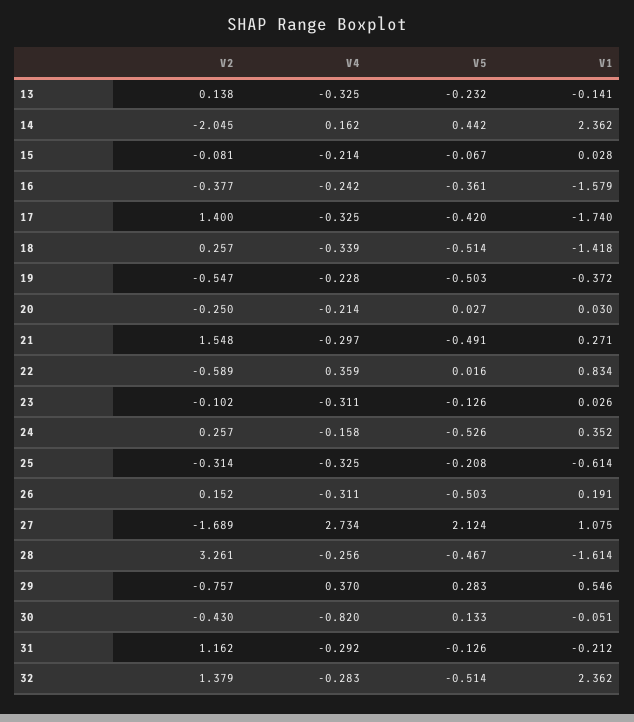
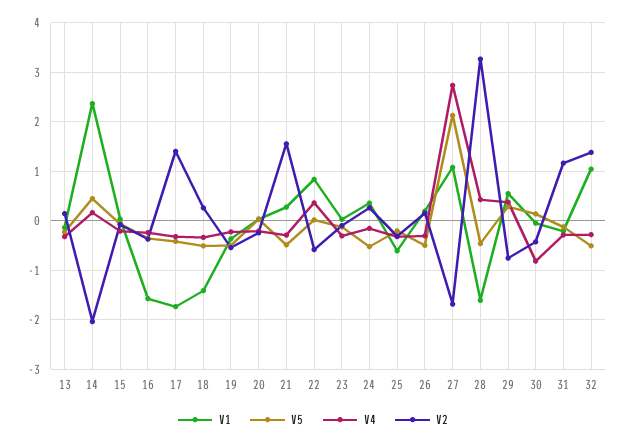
  {
    "V2": {
      "13": 0.138,
      "14": -2.045,
      "15": -0.081,
      "16": -0.377,
      "17": 1.4,
      "18": 0.257,
      "19": -0.547,
      "20": -0.25,
      "21": 1.548,
      "22": -0.589,
      "23": -0.102,
      "24": 0.257,
      "25": -0.314,
      "26": 0.152,
      "27": -1.689,
      "28": 3.261,
      "29": -0.757,
      "30": -0.43,
      "31": 1.162,
      "32": 1.379
    },
    "V4": {
      "13": -0.325,
      "14": 0.162,
      "15": -0.214,
      "16": -0.242,
      "17": -0.325,
      "18": -0.339,
      "19": -0.228,
      "20": -0.214,
      "21": -0.297,
      "22": 0.359,
      "23": -0.311,
      "24": -0.158,
      "25": -0.325,
      "26": -0.311,
      "27": 2.734,
-     "28": -0.256,
+     "28": 0.4,
      "29": 0.37,
      "30": -0.82,
      "31": -0.292,
      "32": -0.283
    },
    "V5": {
      "13": -0.232,
      "14": 0.442,
      "15": -0.067,
      "16": -0.361,
      "17": -0.42,
      "18": -0.514,
      "19": -0.503,
      "20": 0.027,
      "21": -0.491,
      "22": 0.016,
      "23": -0.126,
      "24": -0.526,
      "25": -0.208,
      "26": -0.503,
      "27": 2.124,
      "28": -0.467,
      "29": 0.283,
      "30": 0.133,
      "31": -0.126,
      "32": -0.514
    },
    "V1": {
      "13": -0.141,
      "14": 2.362,
      "15": 0.028,
      "16": -1.579,
      "17": -1.74,
      "18": -1.418,
      "19": -0.372,
      "20": 0.03,
      "21": 0.271,
      "22": 0.834,
      "23": 0.026,
      "24": 0.352,
      "25": -0.614,
      "26": 0.191,
      "27": 1.075,
      "28": -1.614,
      "29": 0.546,
      "30": -0.051,
      "31": -0.212,
-     "32": 2.362
+     "32": 1
    }
  }

